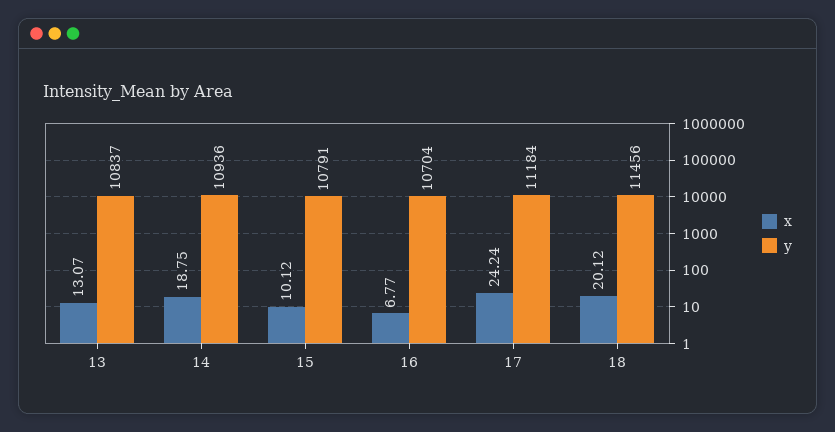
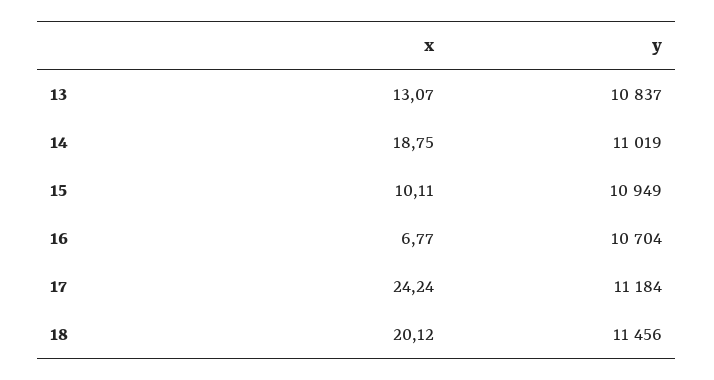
  {
    "x": {
      "13": 13.07,
      "14": 18.75,
-     "15": 10.12,
+     "15": 10.11,
      "16": 6.77,
      "17": 24.24,
      "18": 20.12
    },
    "y": {
      "13": 10837,
-     "14": 10936,
+     "14": 11019,
-     "15": 10791,
+     "15": 10949,
      "16": 10704,
      "17": 11184,
      "18": 11456
    }
  }

